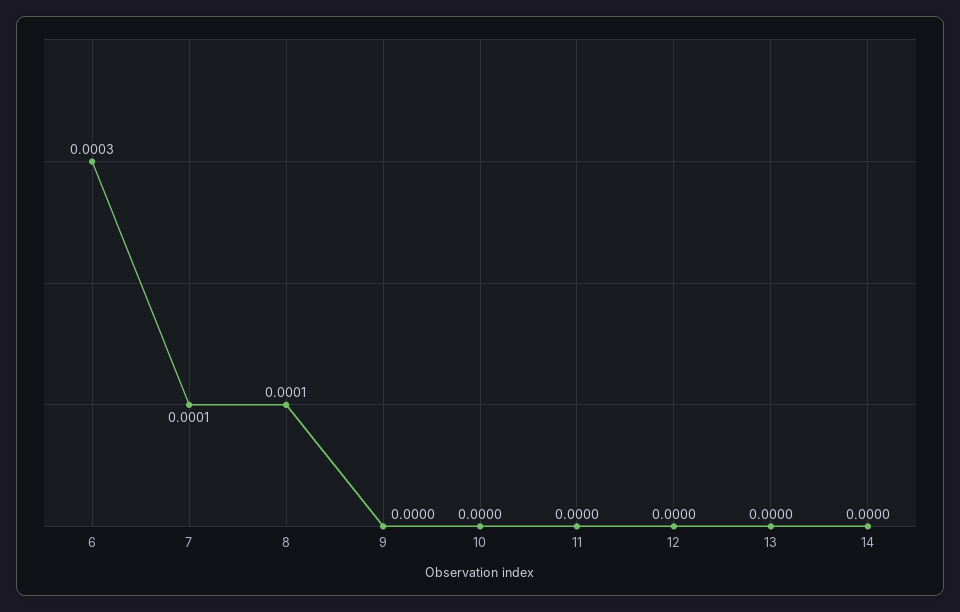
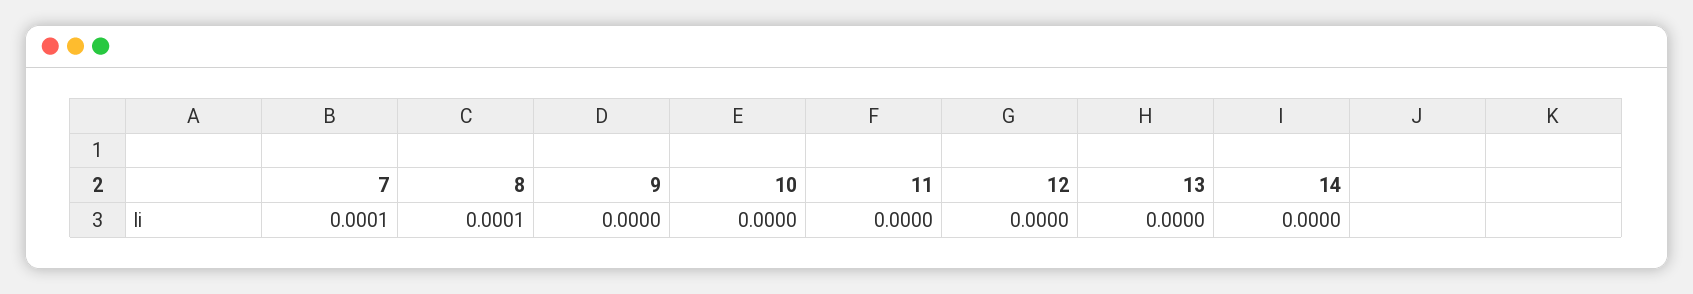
  {
-   "6": 0.0003,
    "7": 0.0001,
    "8": 0.0001,
    "9": 0,
    "10": 0,
    "11": 0,
    "12": 0,
    "13": 0,
    "14": 0
  }

